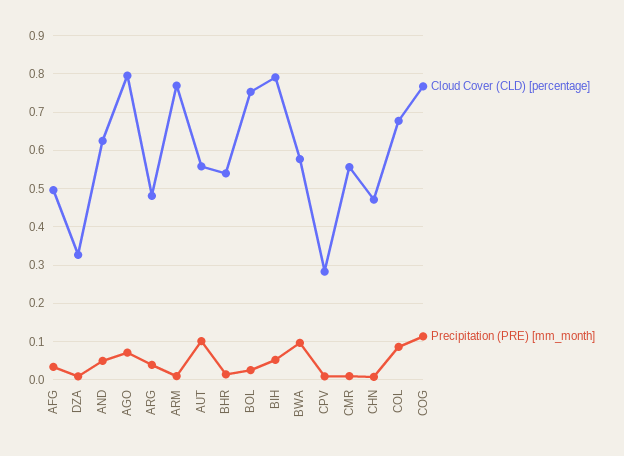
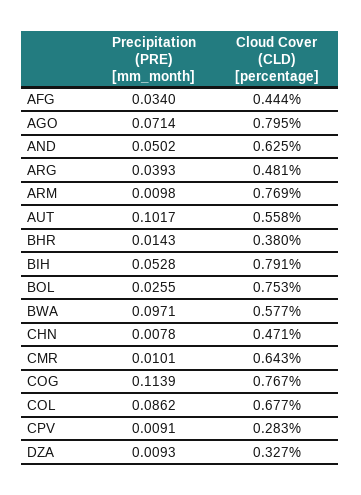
  {
    "Cloud Cover (CLD) [percentage]": {
-     "AFG": 0.5,
+     "AFG": 0.444,
      "DZA": 0.327,
      "AND": 0.625,
      "AGO": 0.795,
      "ARG": 0.481,
      "ARM": 0.769,
      "AUT": 0.558,
-     "BHR": 0.54,
+     "BHR": 0.38,
      "BOL": 0.753,
      "BIH": 0.791,
      "BWA": 0.577,
      "CPV": 0.283,
-     "CMR": 0.56,
+     "CMR": 0.643,
      "CHN": 0.471,
      "COL": 0.677,
      "COG": 0.767
    },
    "Precipitation (PRE) [mm_month]": {
      "AFG": 0.034,
      "DZA": 0.0093,
      "AND": 0.0502,
      "AGO": 0.0714,
      "ARG": 0.0393,
      "ARM": 0.0098,
      "AUT": 0.1017,
      "BHR": 0.0143,
      "BOL": 0.0255,
      "BIH": 0.0528,
      "BWA": 0.0971,
      "CPV": 0.0091,
      "CMR": 0.0101,
      "CHN": 0.0078,
      "COL": 0.0862,
      "COG": 0.1139
    }
  }

